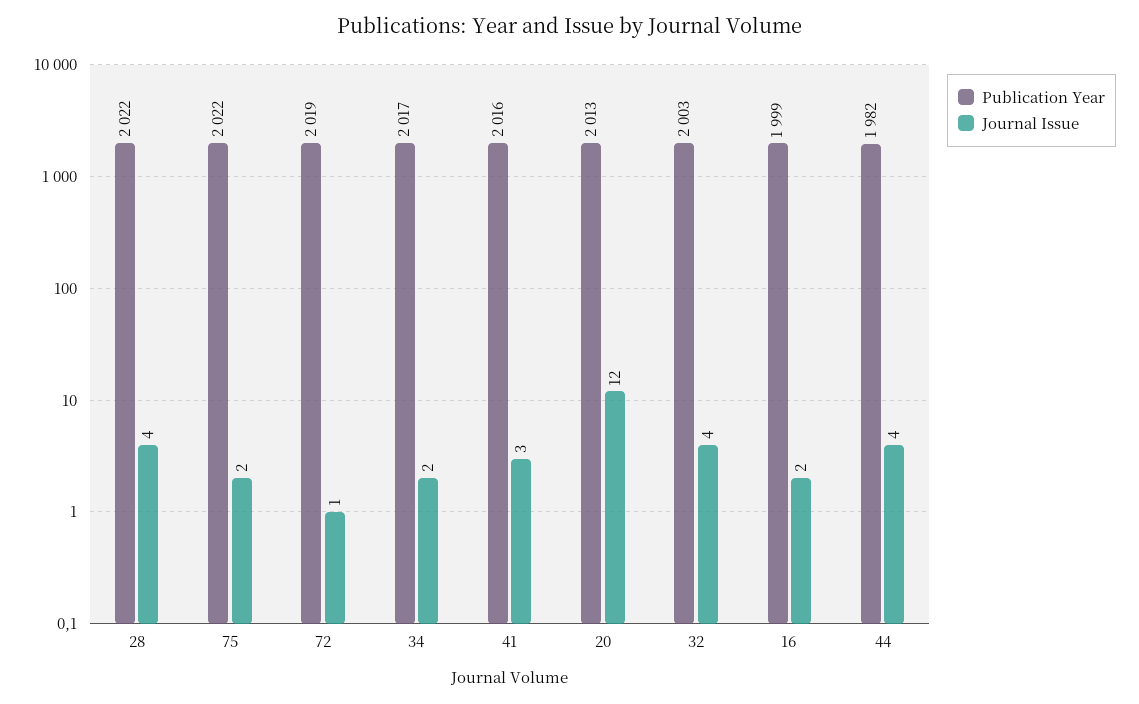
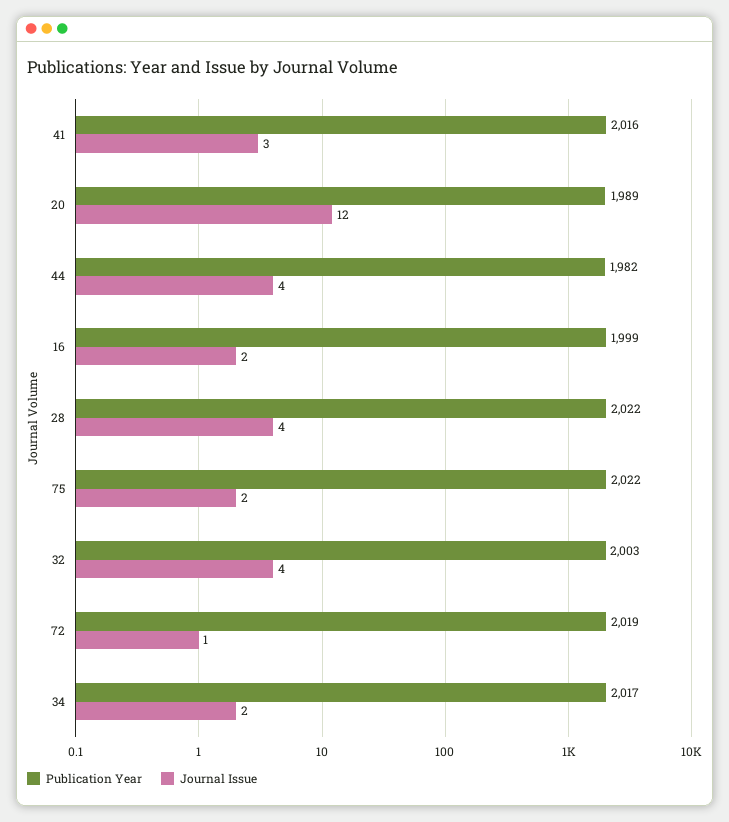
  {
    "Publication Year": {
      "28": 2022,
      "75": 2022,
      "72": 2019,
      "34": 2017,
      "41": 2016,
-     "20": 2013,
+     "20": 1989,
      "32": 2003,
      "16": 1999,
      "44": 1982
    },
    "Journal Issue": {
      "28": 4,
      "75": 2,
      "72": 1,
      "34": 2,
      "41": 3,
      "20": 12,
      "32": 4,
      "16": 2,
      "44": 4
    }
  }

